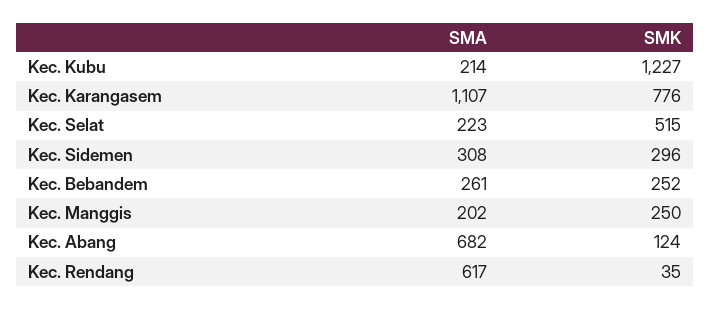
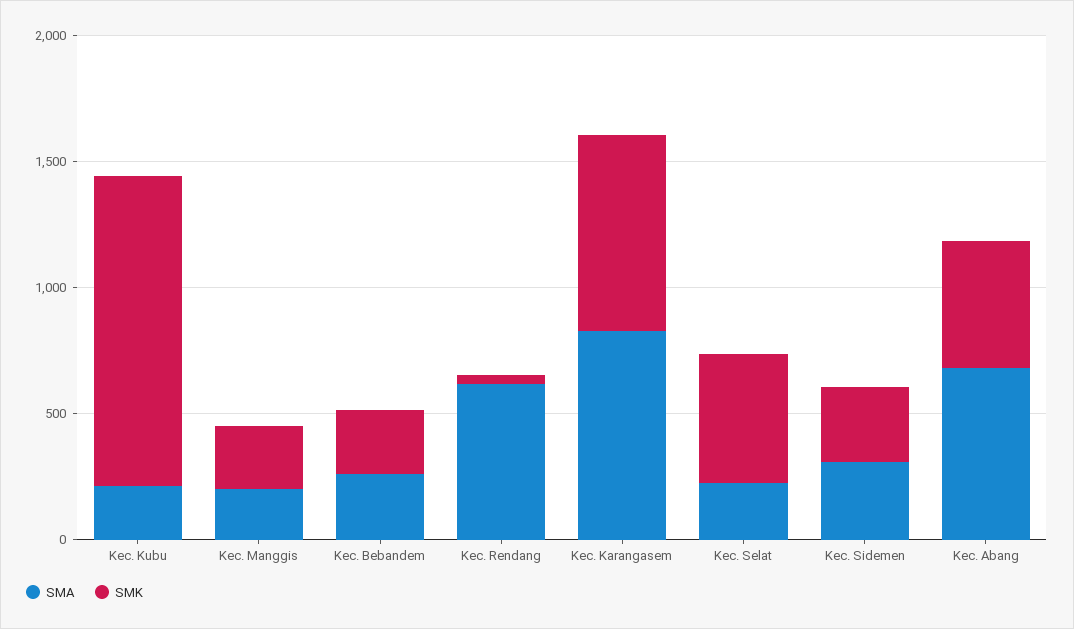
  {
    "SMA": {
      "Kec. Kubu": 214,
-     "Kec. Karangasem": 1107,
+     "Kec. Karangasem": 800,
      "Kec. Selat": 223,
      "Kec. Sidemen": 308,
      "Kec. Bebandem": 261,
      "Kec. Manggis": 202,
      "Kec. Abang": 682,
      "Kec. Rendang": 617
    },
    "SMK": {
      "Kec. Kubu": 1227,
      "Kec. Karangasem": 776,
      "Kec. Selat": 515,
      "Kec. Sidemen": 296,
      "Kec. Bebandem": 252,
      "Kec. Manggis": 250,
-     "Kec. Abang": 124,
+     "Kec. Abang": 500,
      "Kec. Rendang": 35
    }
  }

